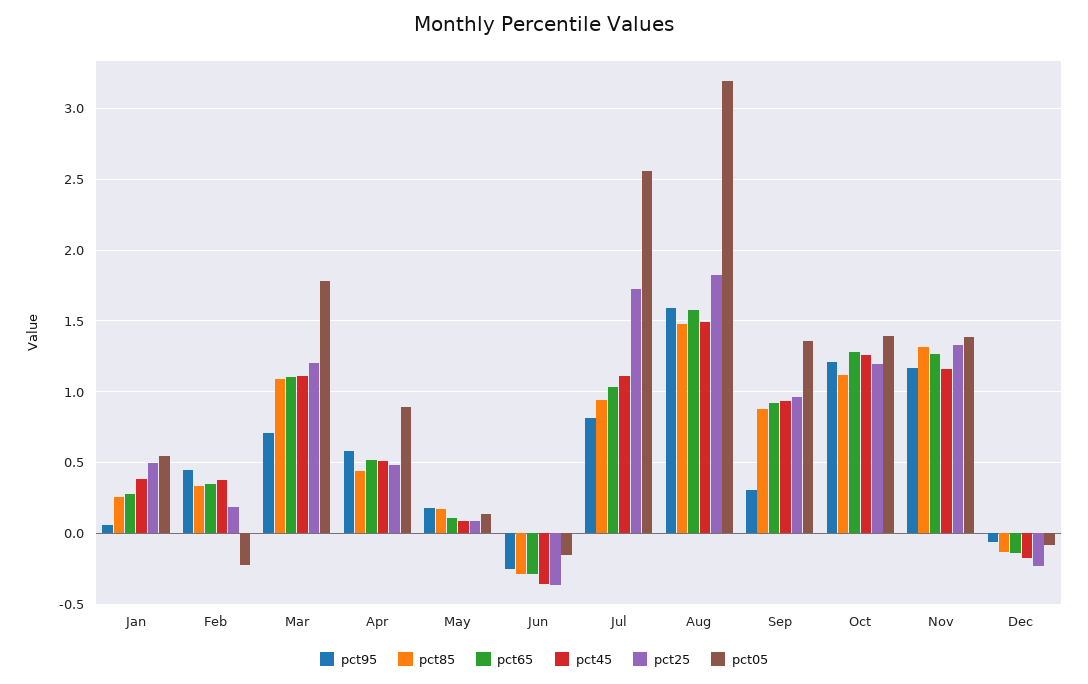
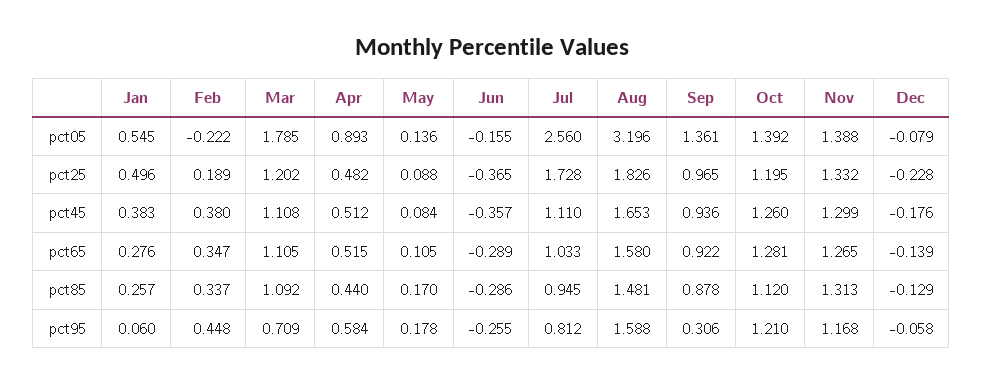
  {
    "pct95": {
      "Jan": 0.06,
      "Feb": 0.448,
      "Mar": 0.709,
      "Apr": 0.584,
      "May": 0.178,
      "Jun": -0.255,
      "Jul": 0.812,
      "Aug": 1.588,
      "Sep": 0.306,
      "Oct": 1.21,
      "Nov": 1.168,
      "Dec": -0.058
    },
    "pct85": {
      "Jan": 0.257,
      "Feb": 0.337,
      "Mar": 1.092,
      "Apr": 0.44,
      "May": 0.17,
      "Jun": -0.286,
      "Jul": 0.945,
      "Aug": 1.481,
      "Sep": 0.878,
      "Oct": 1.12,
      "Nov": 1.313,
      "Dec": -0.129
    },
    "pct65": {
      "Jan": 0.276,
      "Feb": 0.347,
      "Mar": 1.105,
      "Apr": 0.515,
      "May": 0.105,
      "Jun": -0.289,
      "Jul": 1.033,
      "Aug": 1.58,
      "Sep": 0.922,
      "Oct": 1.281,
      "Nov": 1.265,
      "Dec": -0.139
    },
    "pct45": {
      "Jan": 0.383,
      "Feb": 0.38,
      "Mar": 1.108,
      "Apr": 0.512,
      "May": 0.084,
      "Jun": -0.357,
      "Jul": 1.11,
-     "Aug": 1.5,
+     "Aug": 1.653,
      "Sep": 0.936,
      "Oct": 1.26,
-     "Nov": 1.15,
+     "Nov": 1.299,
      "Dec": -0.176
    },
    "pct25": {
      "Jan": 0.496,
      "Feb": 0.189,
      "Mar": 1.202,
      "Apr": 0.482,
      "May": 0.088,
      "Jun": -0.365,
      "Jul": 1.728,
      "Aug": 1.826,
      "Sep": 0.965,
      "Oct": 1.195,
      "Nov": 1.332,
      "Dec": -0.228
    },
    "pct05": {
      "Jan": 0.545,
      "Feb": -0.222,
      "Mar": 1.785,
      "Apr": 0.893,
      "May": 0.136,
      "Jun": -0.155,
      "Jul": 2.56,
      "Aug": 3.196,
      "Sep": 1.361,
      "Oct": 1.392,
      "Nov": 1.388,
      "Dec": -0.079
    }
  }

